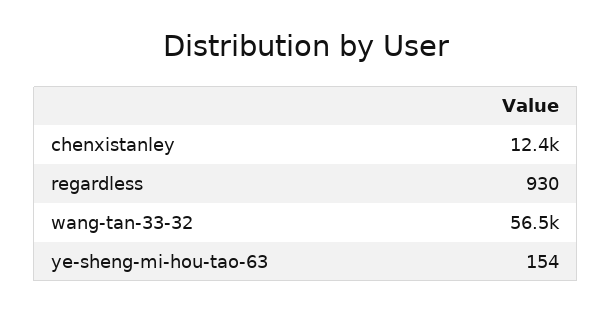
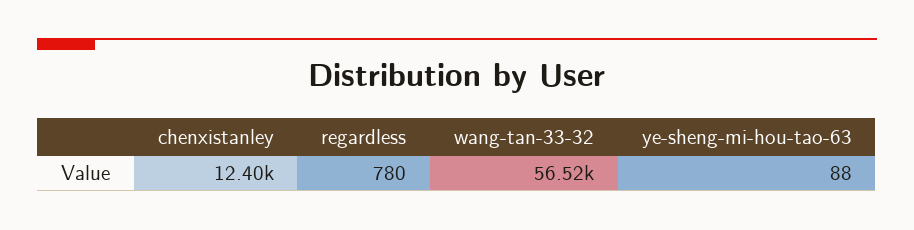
  {
    "chenxistanley": 12400,
-   "regardless": 930,
+   "regardless": 780,
    "wang-tan-33-32": 56520,
-   "ye-sheng-mi-hou-tao-63": 154
+   "ye-sheng-mi-hou-tao-63": 88
  }

